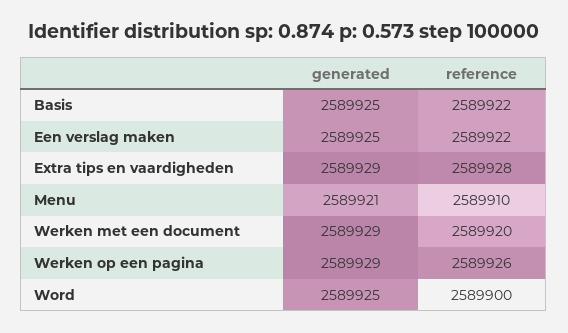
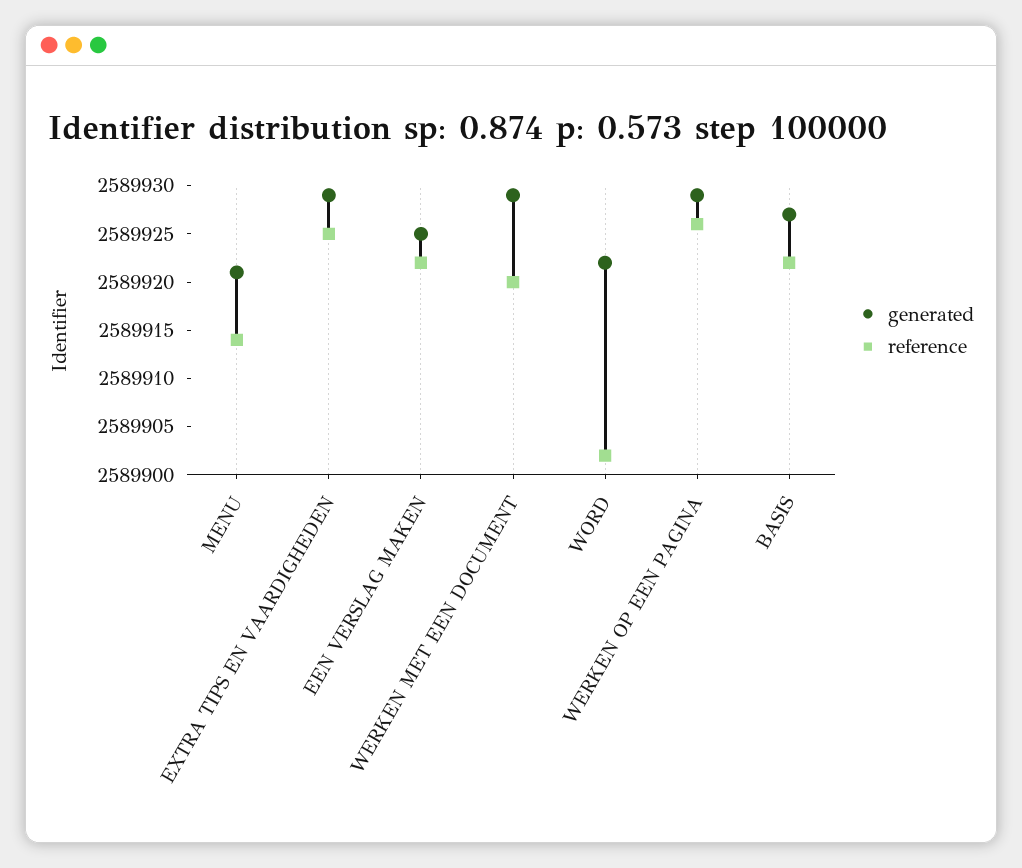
  {
    "generated": {
-     "Basis": 2589925,
+     "Basis": 2589927,
      "Een verslag maken": 2589925,
      "Extra tips en vaardigheden": 2589929,
      "Menu": 2589921,
      "Werken met een document": 2589929,
      "Werken op een pagina": 2589929,
-     "Word": 2589925
+     "Word": 2589922
    },
    "reference": {
      "Basis": 2589922,
      "Een verslag maken": 2589922,
-     "Extra tips en vaardigheden": 2589928,
+     "Extra tips en vaardigheden": 2589925,
-     "Menu": 2589910,
+     "Menu": 2589914,
      "Werken met een document": 2589920,
      "Werken op een pagina": 2589926,
-     "Word": 2589900
+     "Word": 2589902
    }
  }

